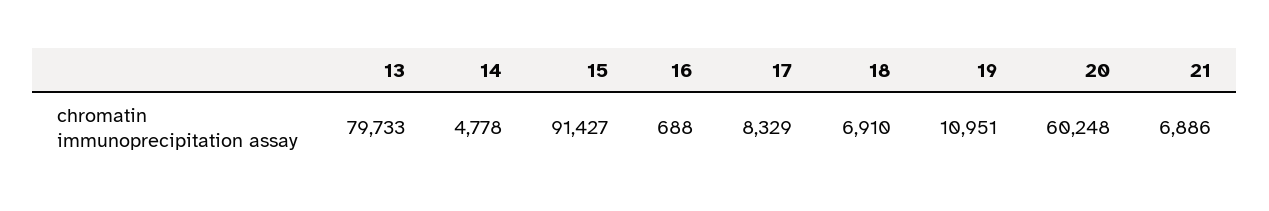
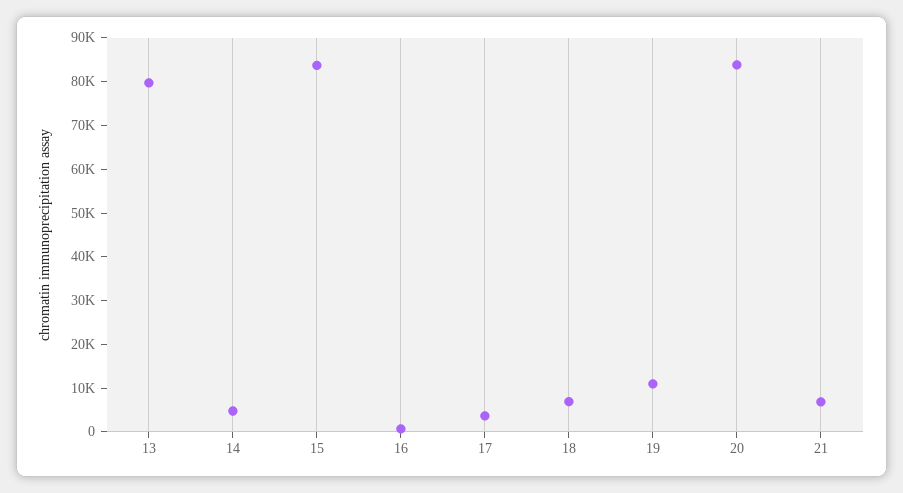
  {
    "13": 79733,
    "14": 4778,
-   "15": 91427,
+   "15": 84000,
    "16": 688,
-   "17": 8329,
+   "17": 4000,
    "18": 6910,
    "19": 10951,
-   "20": 60248,
+   "20": 84000,
    "21": 6886
  }

